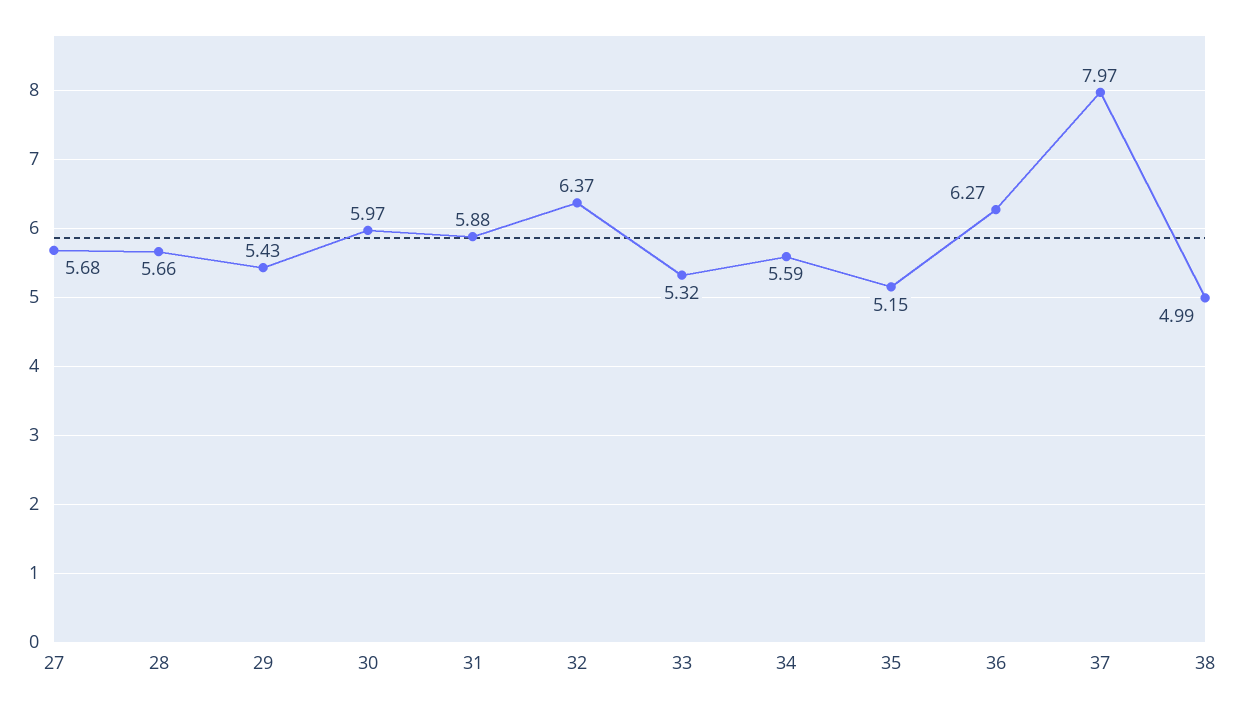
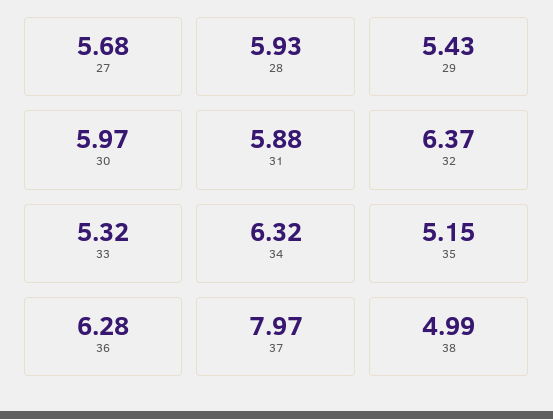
  {
    "27": 5.68,
-   "28": 5.66,
+   "28": 5.93,
    "29": 5.43,
    "30": 5.97,
    "31": 5.88,
    "32": 6.37,
    "33": 5.32,
-   "34": 5.59,
+   "34": 6.32,
    "35": 5.15,
-   "36": 6.27,
+   "36": 6.28,
    "37": 7.97,
    "38": 4.99
  }

